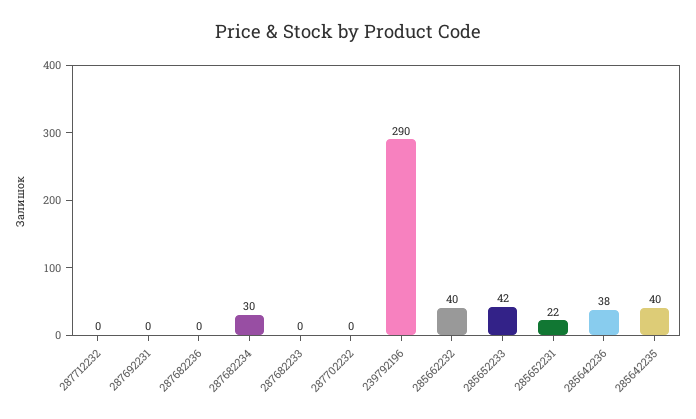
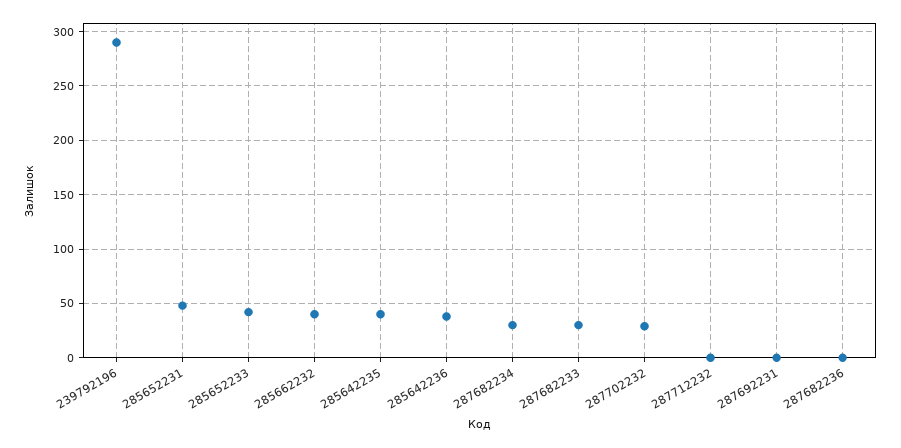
  {
    "287712232": 0,
    "287692231": 0,
    "287682236": 0,
    "287682234": 30,
-   "287682233": 0,
+   "287682233": 30,
-   "287702232": 0,
+   "287702232": 30,
    "239792196": 290,
    "285662232": 40,
    "285652233": 42,
-   "285652231": 22,
+   "285652231": 50,
    "285642236": 38,
    "285642235": 40
  }

